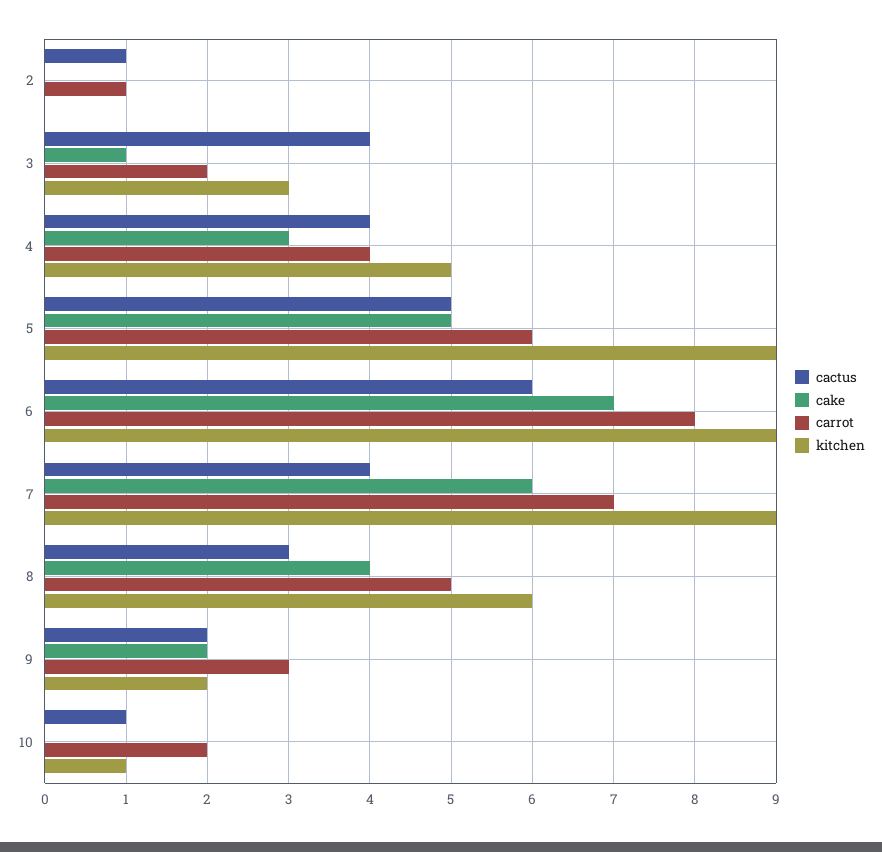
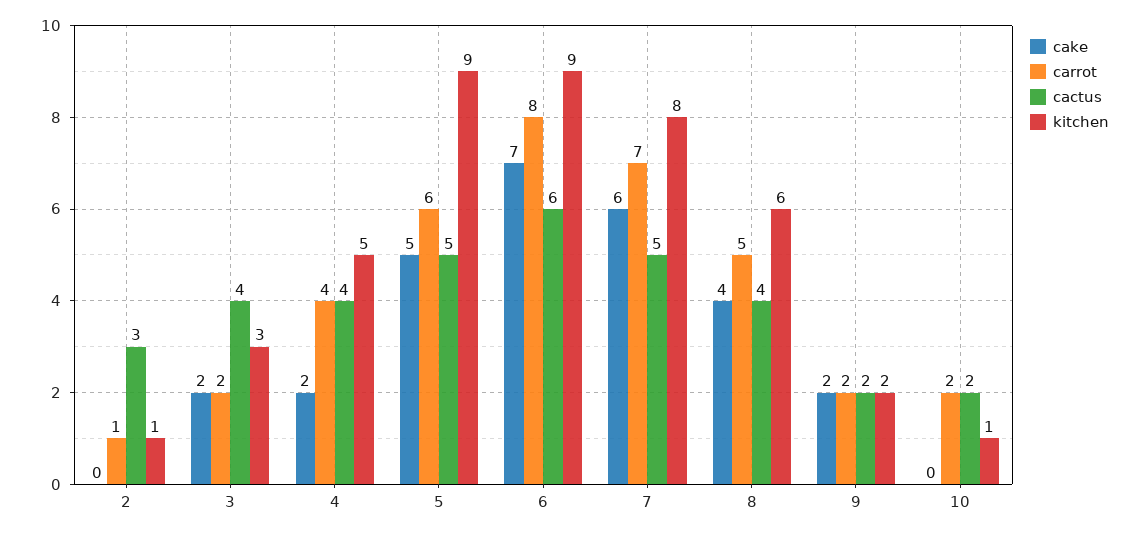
  {
    "cactus": {
-     "2": 1,
+     "2": 3,
      "3": 4,
      "4": 4,
      "5": 5,
      "6": 6,
-     "7": 4,
+     "7": 5,
-     "8": 3,
+     "8": 4,
      "9": 2,
-     "10": 1
+     "10": 2
    },
    "cake": {
      "2": 0,
-     "3": 1,
+     "3": 2,
-     "4": 3,
+     "4": 2,
      "5": 5,
      "6": 7,
      "7": 6,
      "8": 4,
      "9": 2,
      "10": 0
    },
    "carrot": {
      "2": 1,
      "3": 2,
      "4": 4,
      "5": 6,
      "6": 8,
      "7": 7,
      "8": 5,
-     "9": 3,
+     "9": 2,
      "10": 2
    },
    "kitchen": {
-     "2": 0,
+     "2": 1,
      "3": 3,
      "4": 5,
      "5": 9,
      "6": 9,
-     "7": 9,
+     "7": 8,
      "8": 6,
      "9": 2,
      "10": 1
    }
  }

